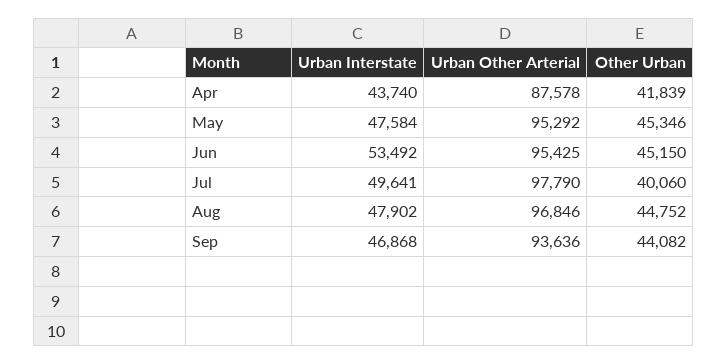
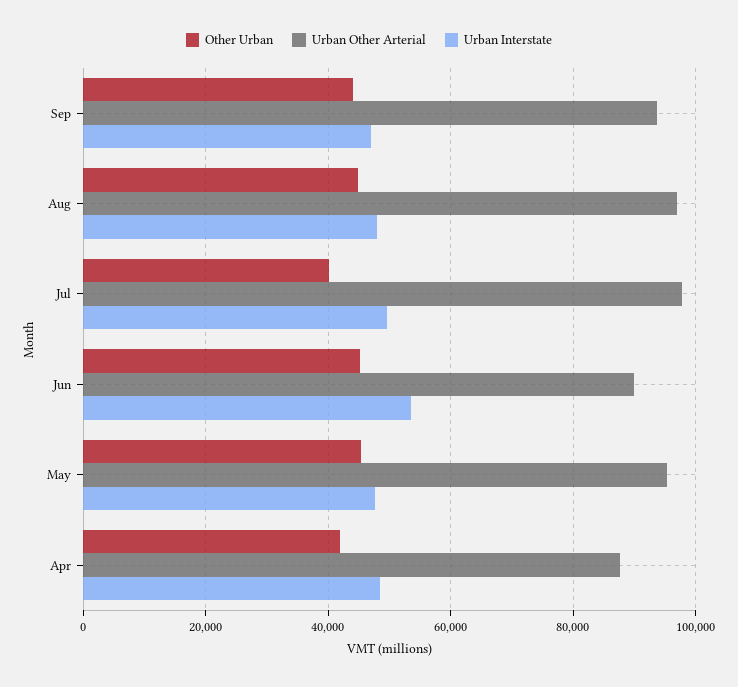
  {
    "Urban Interstate": {
-     "Apr": 43740,
+     "Apr": 48000,
      "May": 47584,
      "Jun": 53492,
      "Jul": 49641,
      "Aug": 47902,
      "Sep": 46868
    },
    "Urban Other Arterial": {
      "Apr": 87578,
      "May": 95292,
-     "Jun": 95425,
+     "Jun": 90000,
      "Jul": 97790,
      "Aug": 96846,
      "Sep": 93636
    },
    "Other Urban": {
      "Apr": 41839,
      "May": 45346,
      "Jun": 45150,
      "Jul": 40060,
      "Aug": 44752,
      "Sep": 44082
    }
  }

